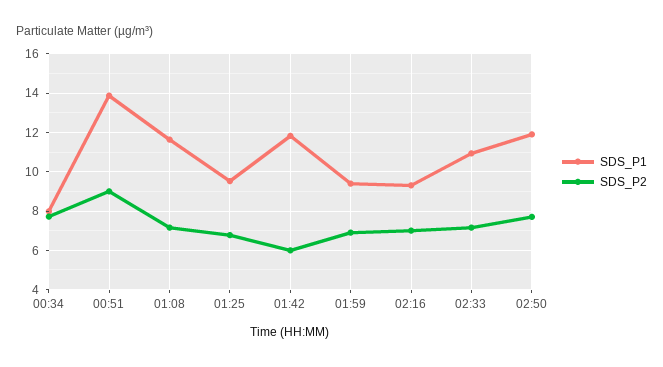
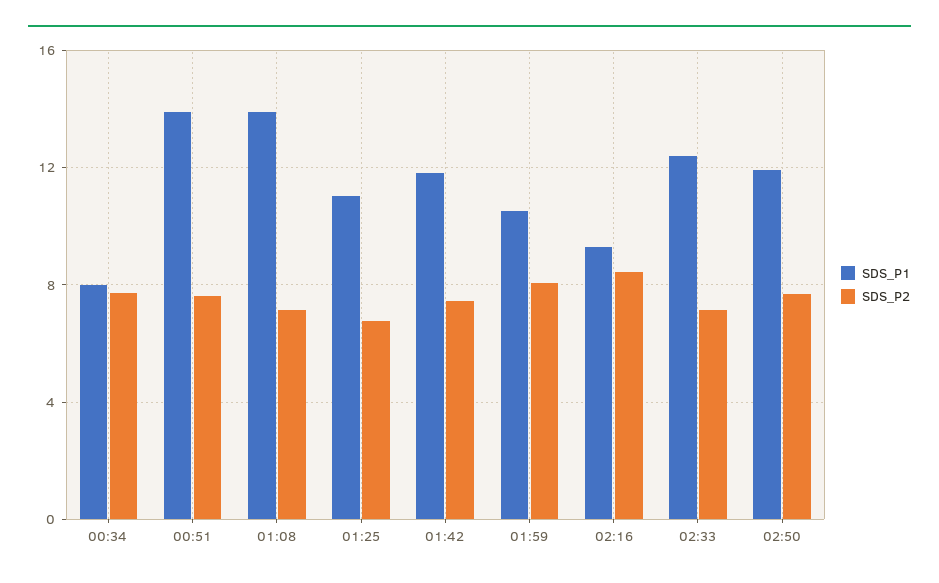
  {
    "SDS_P1": {
      "00:34": 8,
      "00:51": 14,
-     "01:08": 11.5,
+     "01:08": 14,
-     "01:25": 9.5,
+     "01:25": 11,
      "01:42": 12,
-     "01:59": 9.5,
+     "01:59": 10.5,
      "02:16": 9.5,
-     "02:33": 11,
+     "02:33": 12.5,
      "02:50": 12
    },
    "SDS_P2": {
      "00:34": 7.5,
-     "00:51": 9,
+     "00:51": 7.5,
      "01:08": 7,
      "01:25": 7,
-     "01:42": 6,
+     "01:42": 7.5,
-     "01:59": 7,
+     "01:59": 8,
-     "02:16": 7,
+     "02:16": 8.5,
      "02:33": 7,
      "02:50": 7.5
    }
  }

